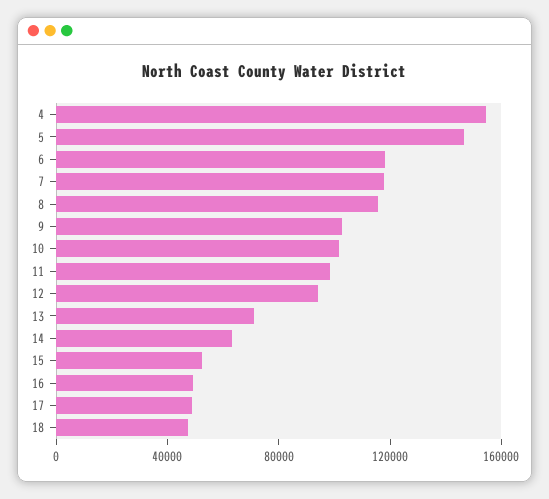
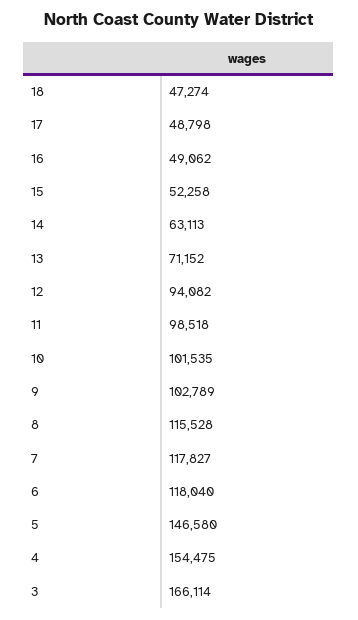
  {
    "4": 154475,
    "5": 146580,
    "6": 118040,
    "7": 117827,
    "8": 115528,
    "9": 102789,
    "10": 101535,
    "11": 98518,
    "12": 94082,
    "13": 71152,
    "14": 63113,
    "15": 52258,
    "16": 49062,
    "17": 48798,
-   "18": 47274
+   "18": 47274,
+   "3": 166114
  }

